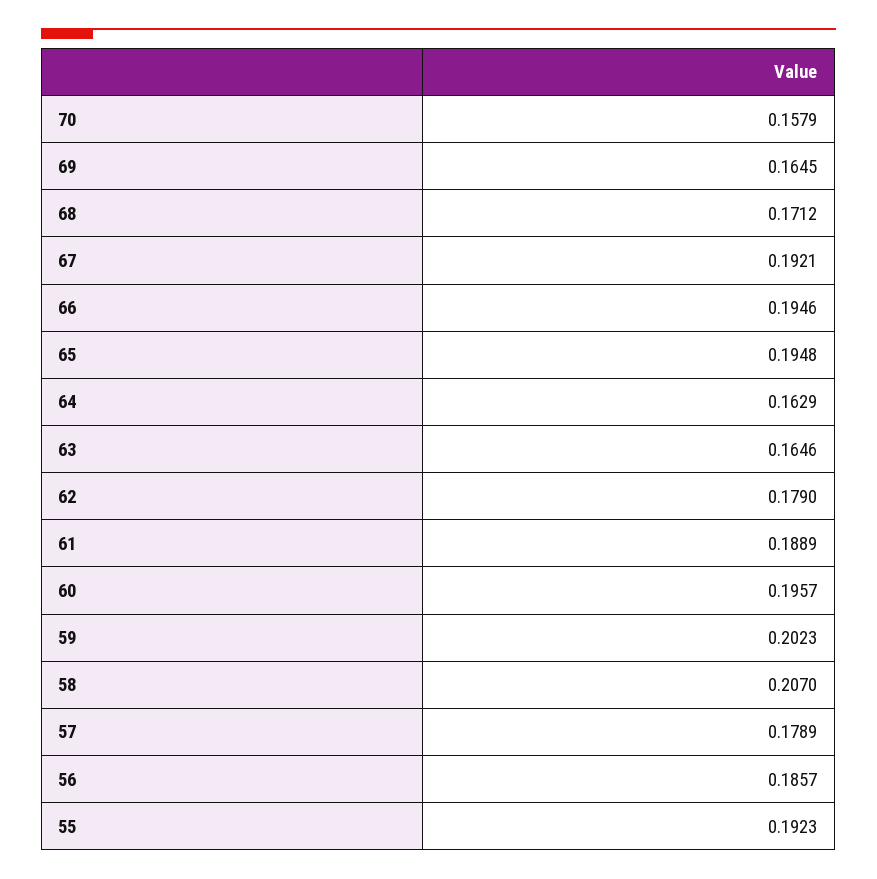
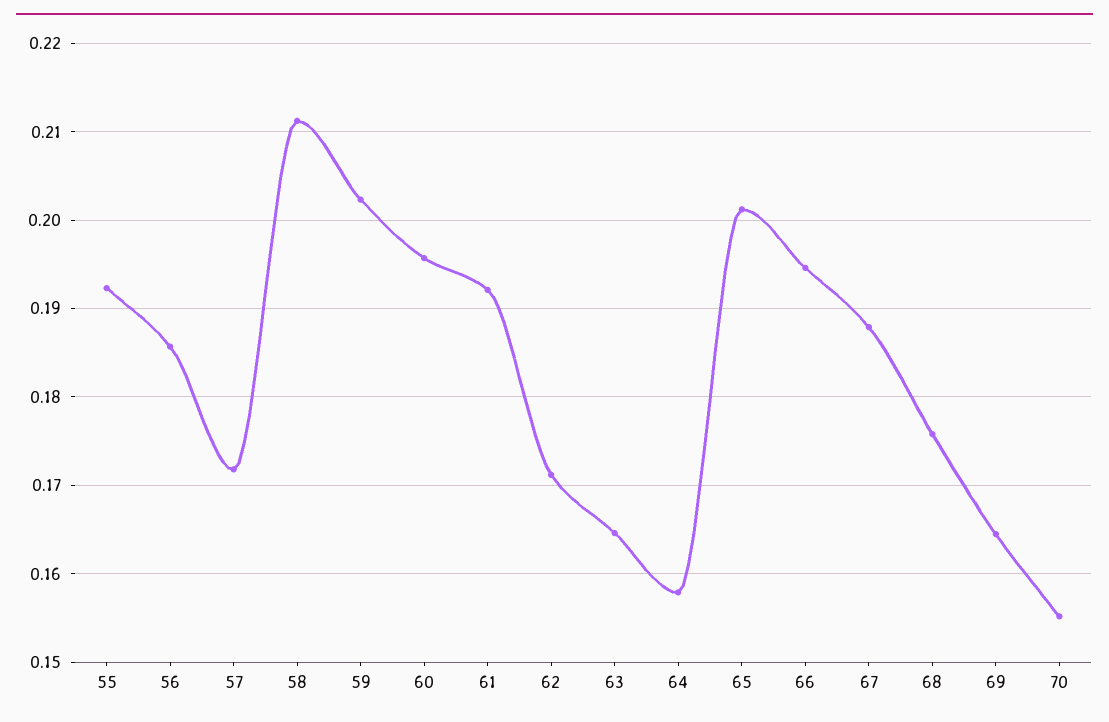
  {
-   "70": 0.1579,
+   "70": 0.155,
    "69": 0.1645,
-   "68": 0.1712,
+   "68": 0.176,
-   "67": 0.1921,
+   "67": 0.188,
    "66": 0.1946,
-   "65": 0.1948,
+   "65": 0.201,
-   "64": 0.1629,
+   "64": 0.158,
    "63": 0.1646,
-   "62": 0.179,
+   "62": 0.171,
-   "61": 0.1889,
+   "61": 0.192,
    "60": 0.1957,
    "59": 0.2023,
-   "58": 0.207,
+   "58": 0.211,
-   "57": 0.1789,
+   "57": 0.172,
    "56": 0.1857,
    "55": 0.1923
  }

